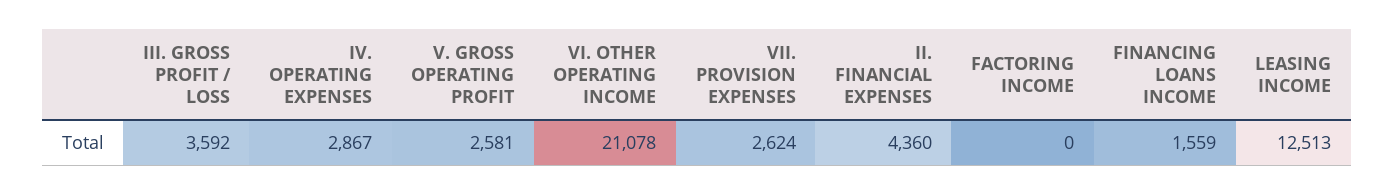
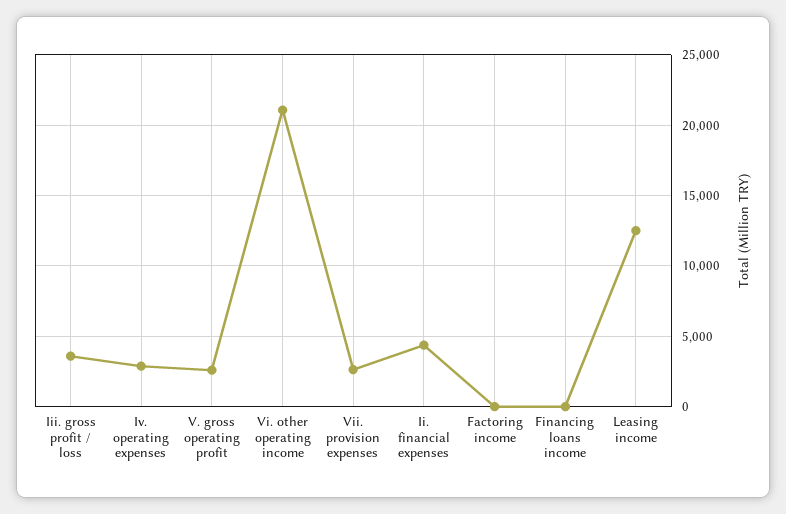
  {
    "III. GROSS PROFIT / LOSS": 3592,
    "IV. OPERATING EXPENSES": 2867,
    "V. GROSS OPERATING PROFIT": 2581,
    "VI. OTHER OPERATING INCOME": 21078,
    "VII. PROVISION EXPENSES": 2624,
    "II. FINANCIAL EXPENSES": 4360,
    "FACTORING INCOME": 0,
-   "FINANCING LOANS INCOME": 1559,
+   "FINANCING LOANS INCOME": 0,
    "LEASING INCOME": 12513
  }

